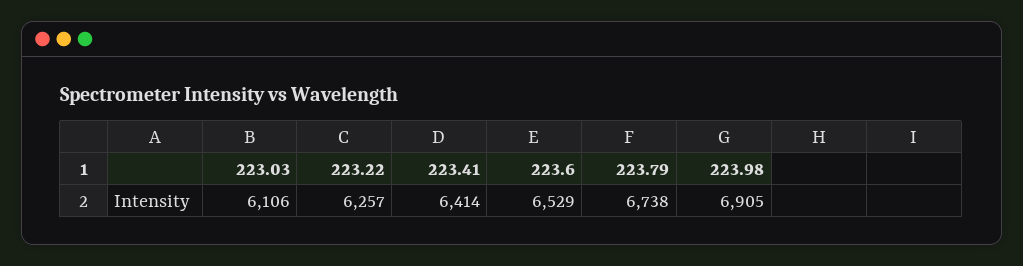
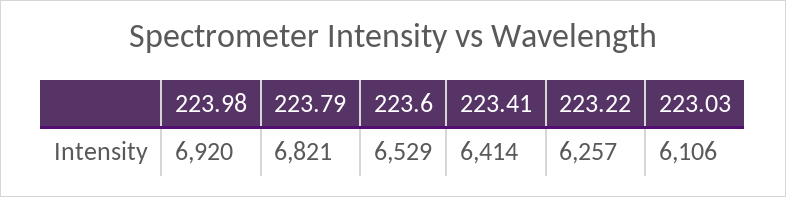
  {
    "223.03": 6106,
    "223.22": 6257,
    "223.41": 6414,
    "223.6": 6529,
-   "223.79": 6738,
+   "223.79": 6821,
-   "223.98": 6905
+   "223.98": 6920
  }

